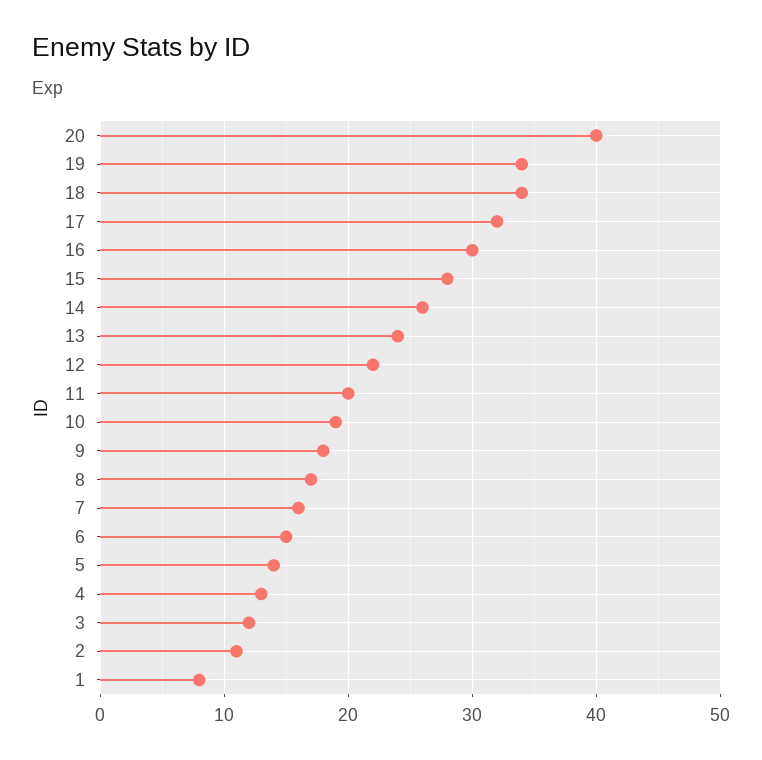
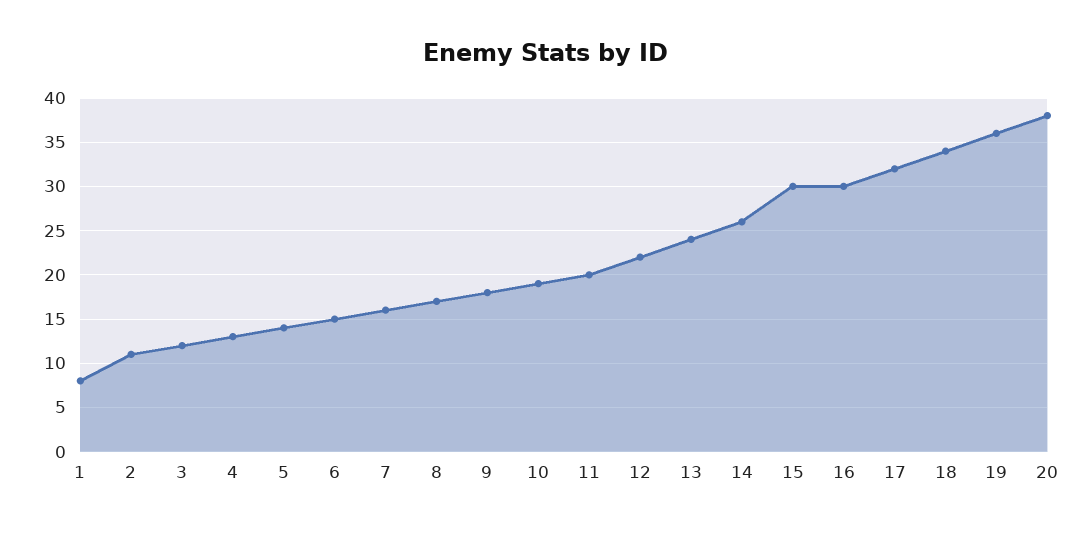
  {
-   "20": 40,
+   "20": 38,
-   "19": 34,
+   "19": 36,
    "18": 34,
    "17": 32,
    "16": 30,
-   "15": 28,
+   "15": 30,
    "14": 26,
    "13": 24,
    "12": 22,
    "11": 20,
    "10": 19,
    "9": 18,
    "8": 17,
    "7": 16,
    "6": 15,
    "5": 14,
    "4": 13,
    "3": 12,
    "2": 11,
    "1": 8
  }

